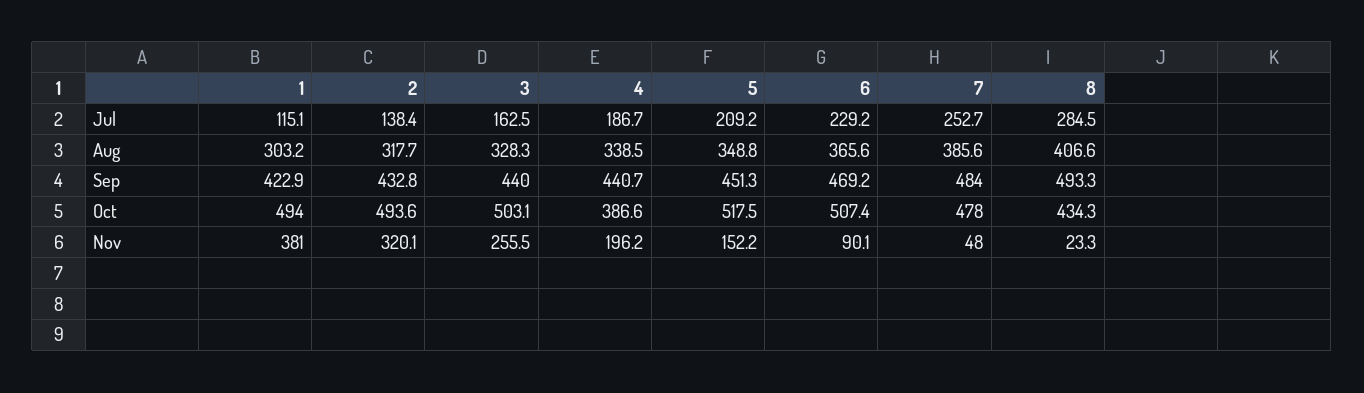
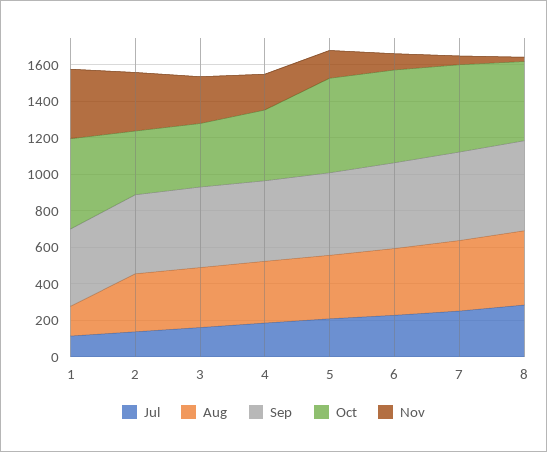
  {
    "Jul": {
      "1": 115.1,
      "2": 138.4,
      "3": 162.5,
      "4": 186.7,
      "5": 209.2,
      "6": 229.2,
      "7": 252.7,
      "8": 284.5
    },
    "Aug": {
-     "1": 303.2,
+     "1": 150,
      "2": 317.7,
      "3": 328.3,
      "4": 338.5,
      "5": 348.8,
      "6": 365.6,
      "7": 385.6,
      "8": 406.6
    },
    "Sep": {
      "1": 422.9,
      "2": 432.8,
      "3": 440,
      "4": 440.7,
      "5": 451.3,
      "6": 469.2,
      "7": 484,
      "8": 493.3
    },
    "Oct": {
      "1": 494,
-     "2": 493.6,
+     "2": 350,
-     "3": 503.1,
+     "3": 350,
      "4": 386.6,
      "5": 517.5,
      "6": 507.4,
      "7": 478,
      "8": 434.3
    },
    "Nov": {
      "1": 381,
      "2": 320.1,
      "3": 255.5,
      "4": 196.2,
      "5": 152.2,
      "6": 90.1,
      "7": 48,
      "8": 23.3
    }
  }

